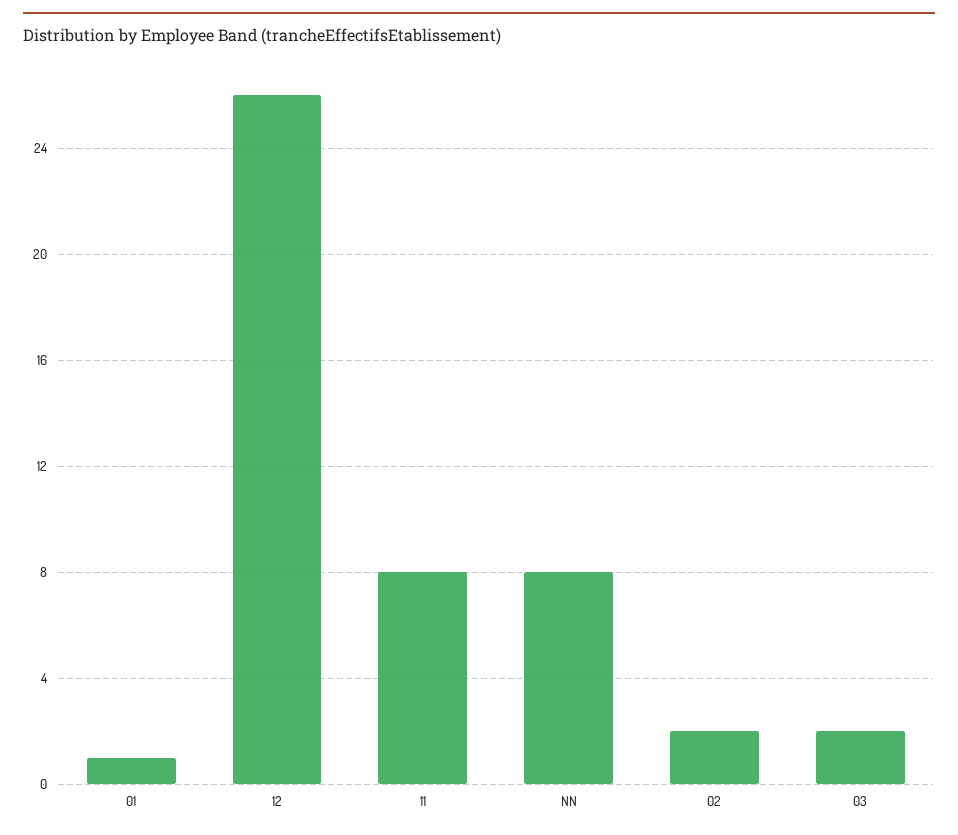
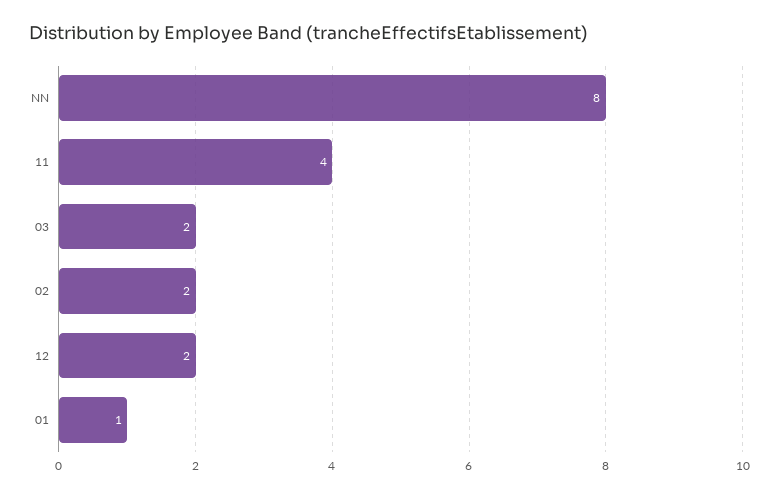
  {
    "01": 1,
-   "12": 26,
+   "12": 2,
-   "11": 8,
+   "11": 4,
    "NN": 8,
    "02": 2,
    "03": 2
  }

